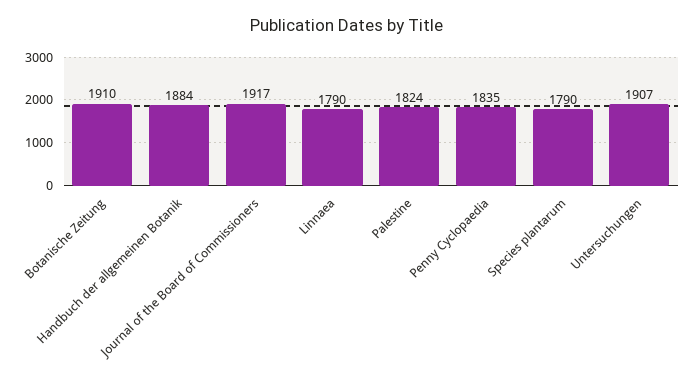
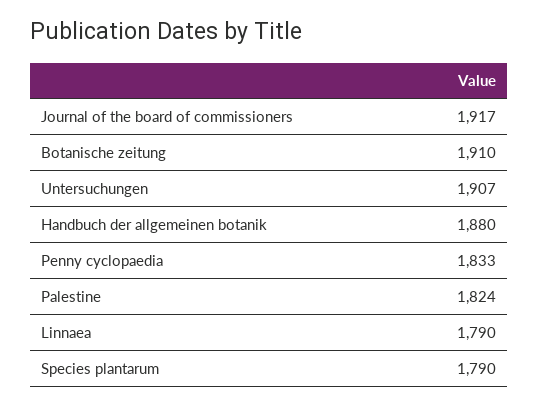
  {
    "Botanische Zeitung": 1910,
-   "Handbuch der allgemeinen Botanik": 1884,
+   "Handbuch der allgemeinen Botanik": 1880,
    "Journal of the Board of Commissioners": 1917,
    "Linnaea": 1790,
    "Palestine": 1824,
-   "Penny Cyclopaedia": 1835,
+   "Penny Cyclopaedia": 1833,
    "Species plantarum": 1790,
    "Untersuchungen": 1907
  }

